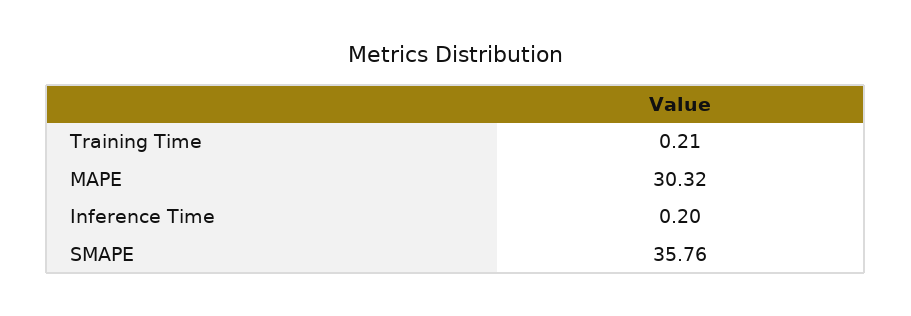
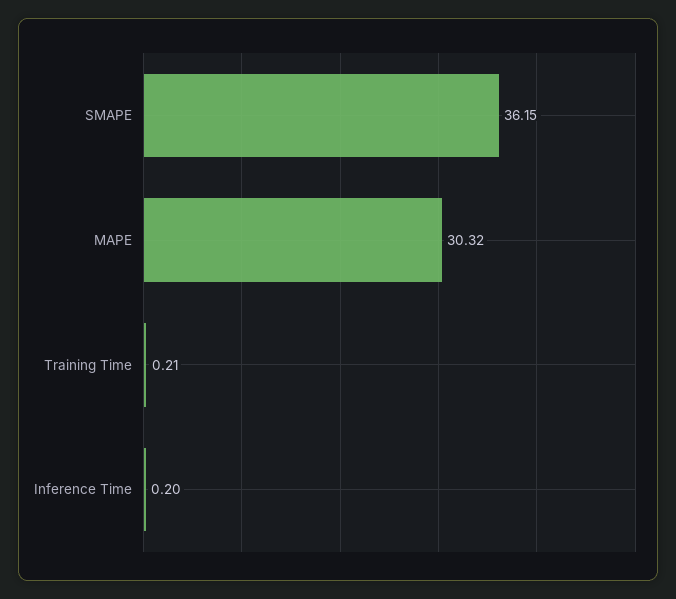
  {
    "Training Time": 0.21,
    "MAPE": 30.32,
    "Inference Time": 0.2,
-   "SMAPE": 35.76
+   "SMAPE": 36.15
  }

